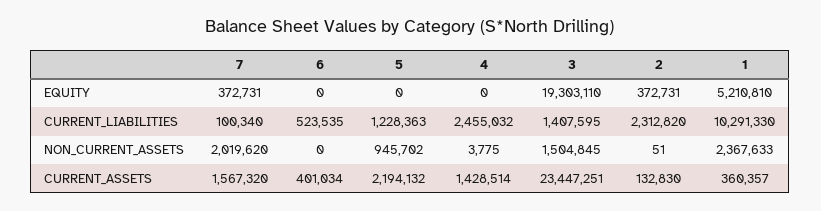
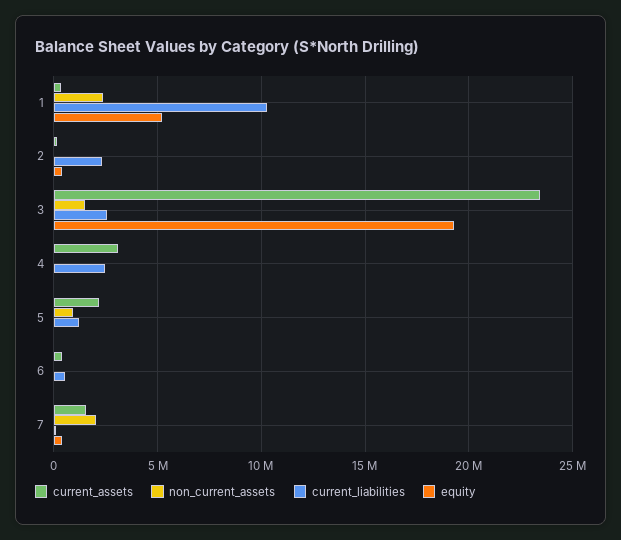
  {
    "EQUITY": {
      "7": 372731,
      "6": 0,
      "5": 0,
      "4": 0,
      "3": 19303110,
      "2": 372731,
      "1": 5210810
    },
    "CURRENT_LIABILITIES": {
      "7": 100340,
      "6": 523535,
      "5": 1228363,
      "4": 2455032,
-     "3": 1407595,
+     "3": 2500000,
      "2": 2312820,
      "1": 10291330
    },
    "NON_CURRENT_ASSETS": {
      "7": 2019620,
      "6": 0,
      "5": 945702,
      "4": 3775,
      "3": 1504845,
      "2": 51,
      "1": 2367633
    },
    "CURRENT_ASSETS": {
      "7": 1567320,
      "6": 401034,
      "5": 2194132,
-     "4": 1428514,
+     "4": 3000000,
      "3": 23447251,
      "2": 132830,
      "1": 360357
    }
  }

